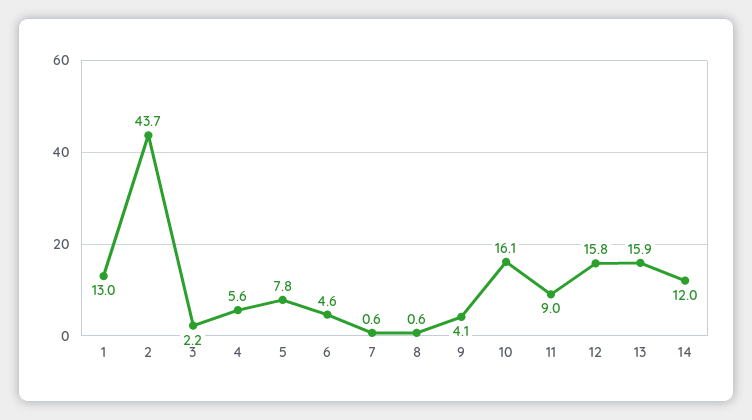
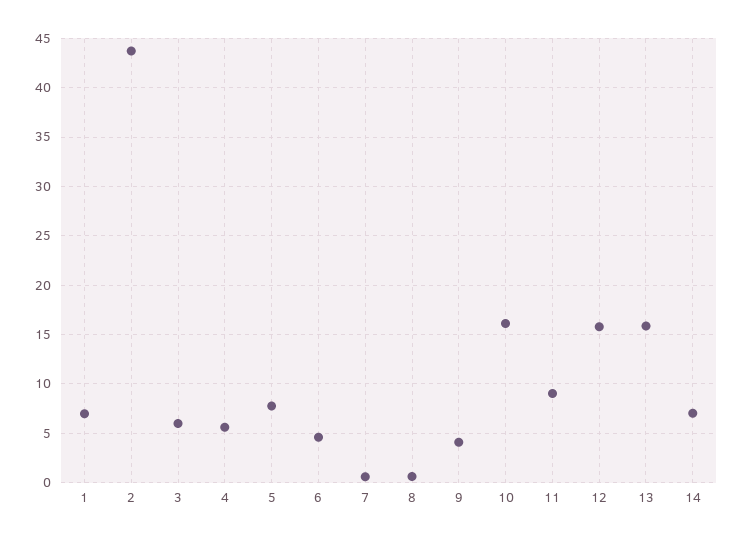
  {
-   "1": 13,
+   "1": 7,
    "2": 43.7,
-   "3": 2.2,
+   "3": 6,
    "4": 5.6,
    "5": 7.8,
    "6": 4.6,
    "7": 0.6,
    "8": 0.6,
    "9": 4.1,
    "10": 16.1,
    "11": 9,
    "12": 15.8,
    "13": 15.9,
-   "14": 12
+   "14": 7
  }

